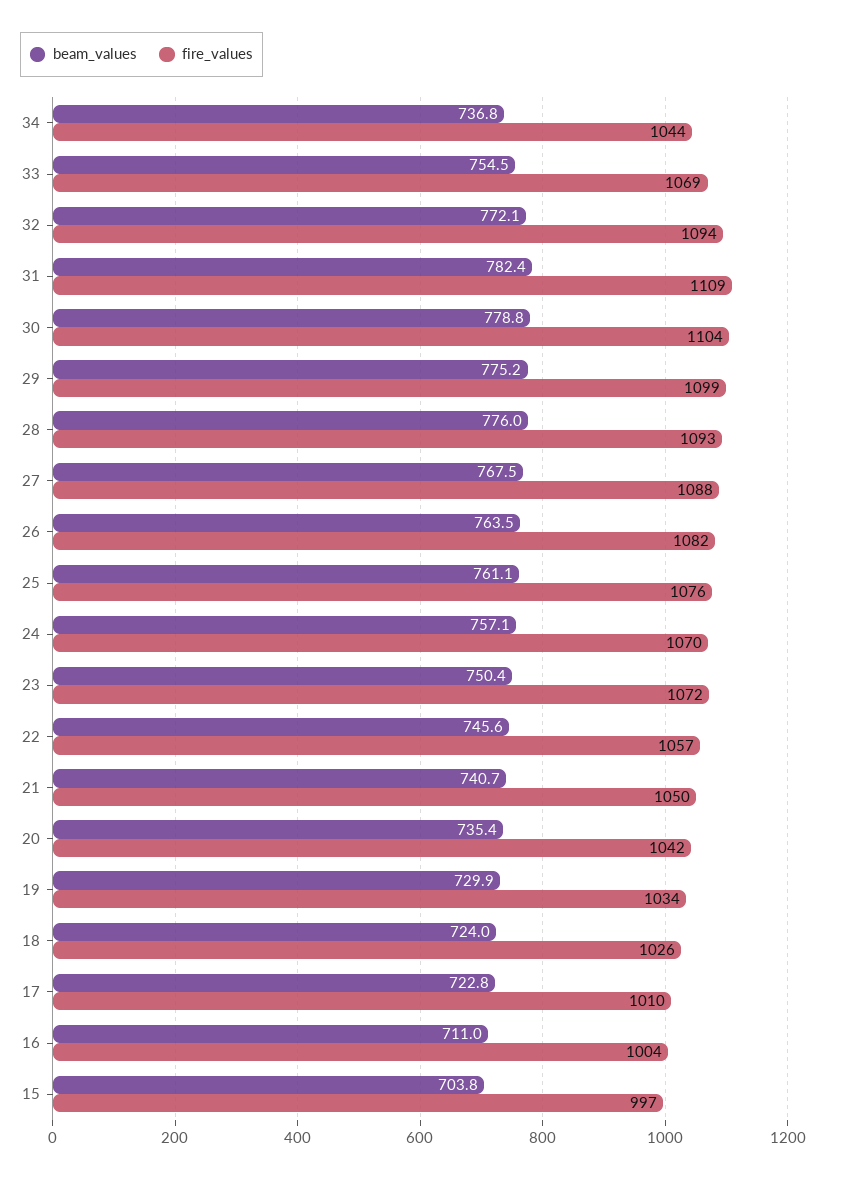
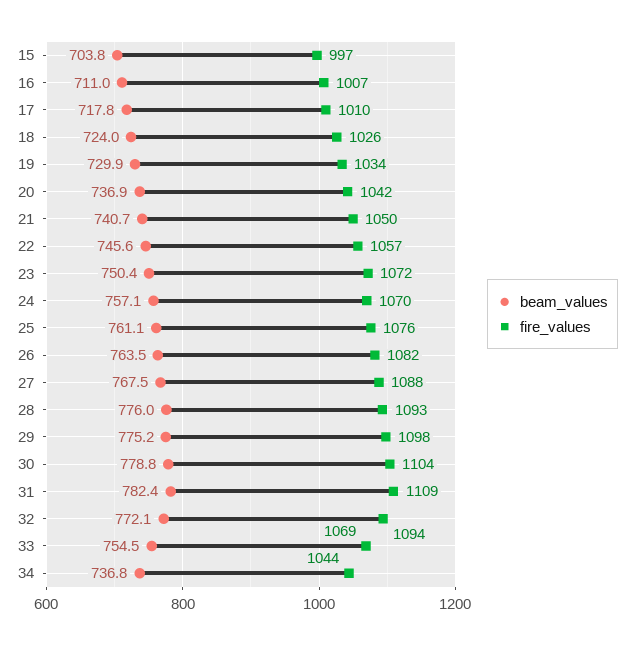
  {
    "beam_values": {
      "34": 736.8,
      "33": 754.5,
      "32": 772.1,
      "31": 782.4,
      "30": 778.8,
      "29": 775.2,
      "28": 776,
      "27": 767.5,
      "26": 763.5,
      "25": 761.1,
      "24": 757.1,
      "23": 750.4,
      "22": 745.6,
      "21": 740.7,
-     "20": 735.4,
+     "20": 736.9,
      "19": 729.9,
      "18": 724,
-     "17": 722.8,
+     "17": 717.8,
      "16": 711,
      "15": 703.8
    },
    "fire_values": {
      "34": 1044,
      "33": 1069,
      "32": 1094,
      "31": 1109,
      "30": 1104,
-     "29": 1099,
+     "29": 1098,
      "28": 1093,
      "27": 1088,
      "26": 1082,
      "25": 1076,
      "24": 1070,
      "23": 1072,
      "22": 1057,
      "21": 1050,
      "20": 1042,
      "19": 1034,
      "18": 1026,
      "17": 1010,
-     "16": 1004,
+     "16": 1007,
      "15": 997
    }
  }

